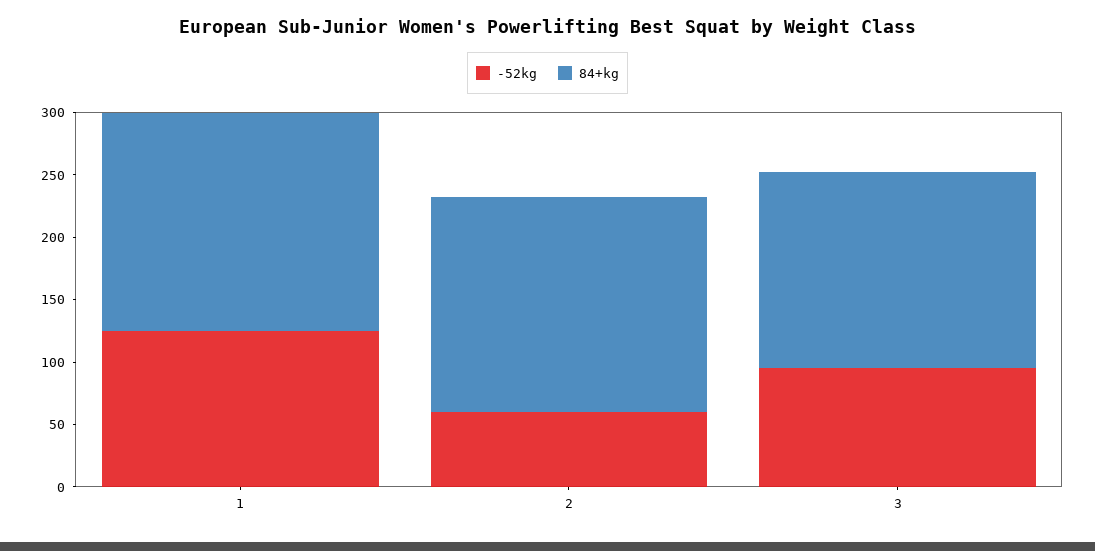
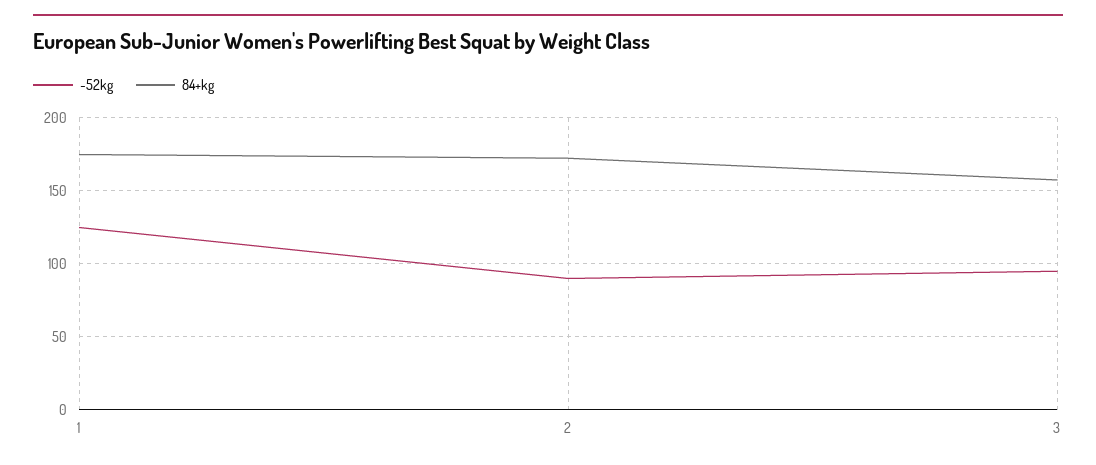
  {
    "-52kg": {
      "1": 125,
-     "2": 60,
+     "2": 90,
      "3": 95
    },
    "84+kg": {
      "1": 175,
      "2": 175,
      "3": 160
    }
  }

